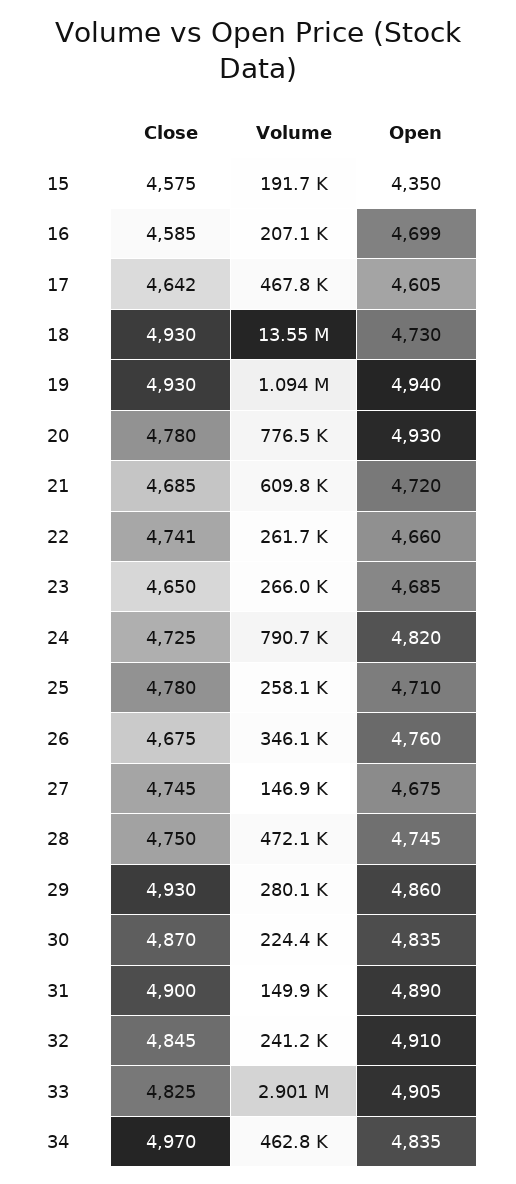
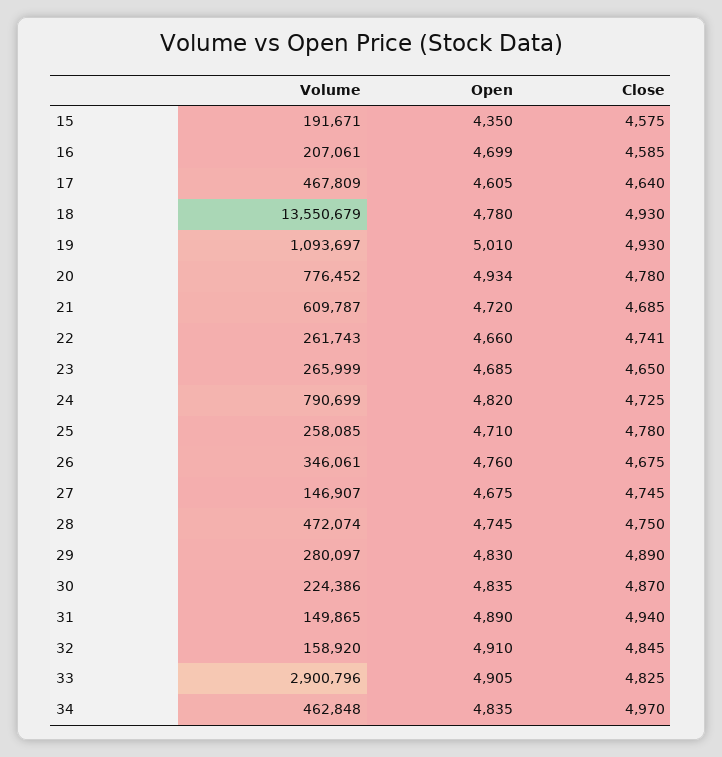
  {
    "Close": {
      "15": 4575,
      "16": 4585,
-     "17": 4642,
+     "17": 4640,
      "18": 4930,
      "19": 4930,
      "20": 4780,
      "21": 4685,
      "22": 4741,
      "23": 4650,
      "24": 4725,
      "25": 4780,
      "26": 4675,
      "27": 4745,
      "28": 4750,
-     "29": 4930,
+     "29": 4890,
      "30": 4870,
-     "31": 4900,
+     "31": 4940,
      "32": 4845,
      "33": 4825,
      "34": 4970
    },
    "Volume": {
      "15": 191671,
      "16": 207061,
      "17": 467809,
      "18": 13550679,
      "19": 1093697,
      "20": 776452,
      "21": 609787,
      "22": 261743,
      "23": 265999,
      "24": 790699,
      "25": 258085,
      "26": 346061,
      "27": 146907,
      "28": 472074,
      "29": 280097,
      "30": 224386,
      "31": 149865,
-     "32": 241200,
+     "32": 158920,
      "33": 2900796,
      "34": 462848
    },
    "Open": {
      "15": 4350,
      "16": 4699,
      "17": 4605,
-     "18": 4730,
+     "18": 4780,
-     "19": 4940,
+     "19": 5010,
-     "20": 4930,
+     "20": 4934,
      "21": 4720,
      "22": 4660,
      "23": 4685,
      "24": 4820,
      "25": 4710,
      "26": 4760,
      "27": 4675,
      "28": 4745,
-     "29": 4860,
+     "29": 4830,
      "30": 4835,
      "31": 4890,
      "32": 4910,
      "33": 4905,
      "34": 4835
    }
  }

